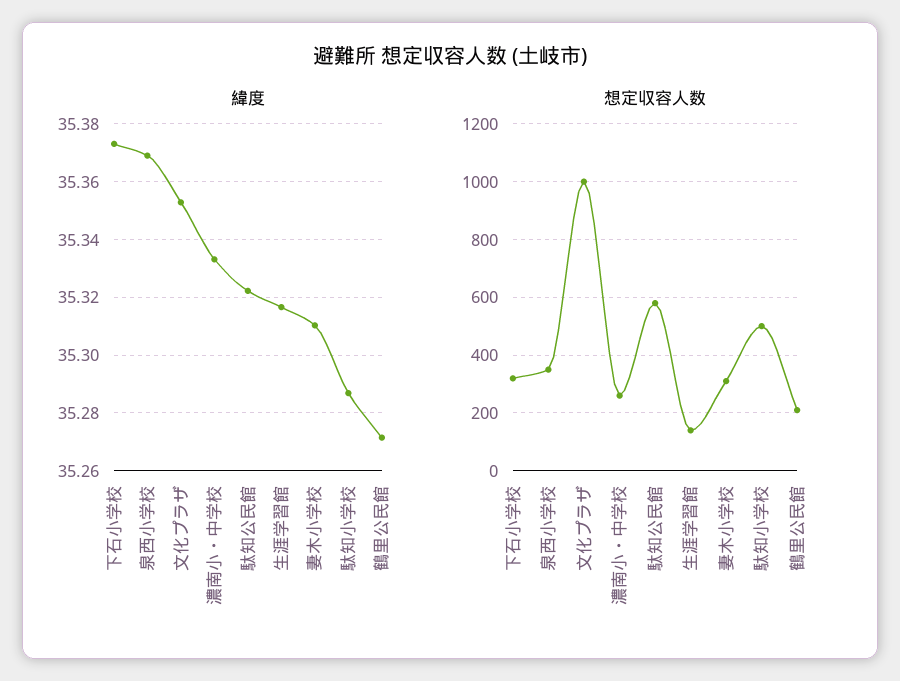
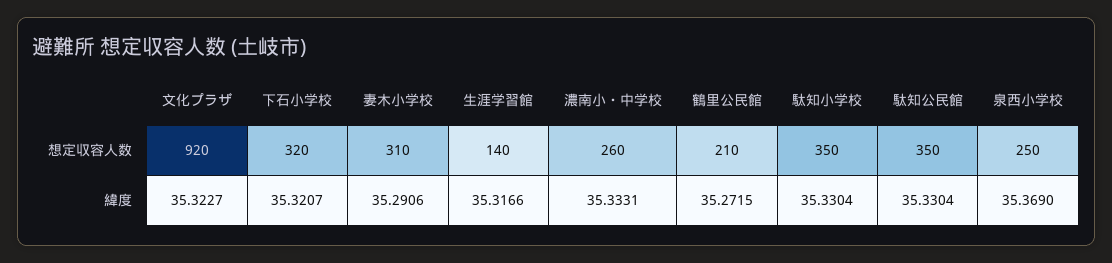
  {
    "緯度": {
-     "下石小学校": 35.3725,
+     "下石小学校": 35.3207,
      "泉西小学校": 35.369,
-     "文化プラザ": 35.3525,
+     "文化プラザ": 35.3227,
      "濃南小・中学校": 35.3331,
-     "駄知公民館": 35.3225,
+     "駄知公民館": 35.3304,
      "生涯学習館": 35.3166,
-     "妻木小学校": 35.31,
+     "妻木小学校": 35.2906,
-     "駄知小学校": 35.2875,
+     "駄知小学校": 35.3304,
      "鶴里公民館": 35.2715
    },
    "想定収容人数": {
      "下石小学校": 320,
-     "泉西小学校": 350,
+     "泉西小学校": 250,
-     "文化プラザ": 1000,
+     "文化プラザ": 920,
      "濃南小・中学校": 260,
-     "駄知公民館": 575,
+     "駄知公民館": 350,
      "生涯学習館": 140,
      "妻木小学校": 310,
-     "駄知小学校": 500,
+     "駄知小学校": 350,
      "鶴里公民館": 210
    }
  }

